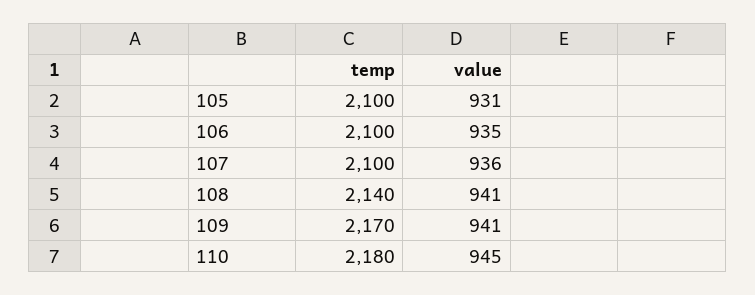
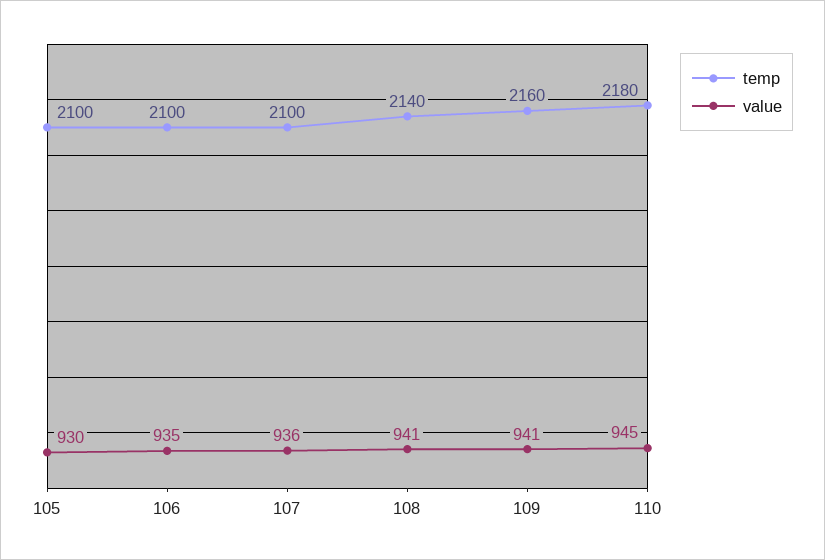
  {
    "temp": {
      "105": 2100,
      "106": 2100,
      "107": 2100,
      "108": 2140,
-     "109": 2170,
+     "109": 2160,
      "110": 2180
    },
    "value": {
-     "105": 931,
+     "105": 930,
      "106": 935,
      "107": 936,
      "108": 941,
      "109": 941,
      "110": 945
    }
  }

